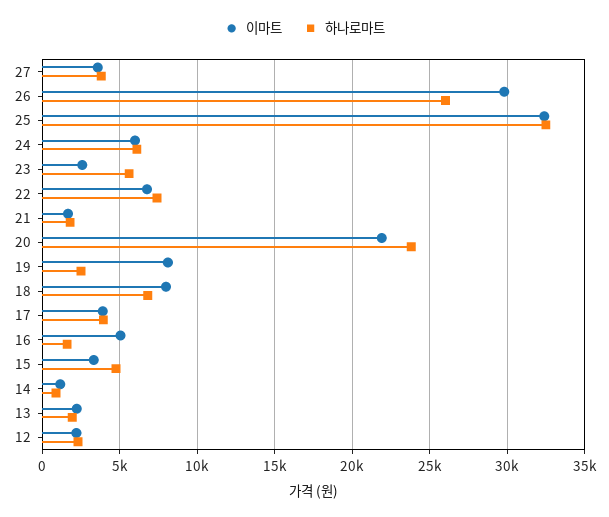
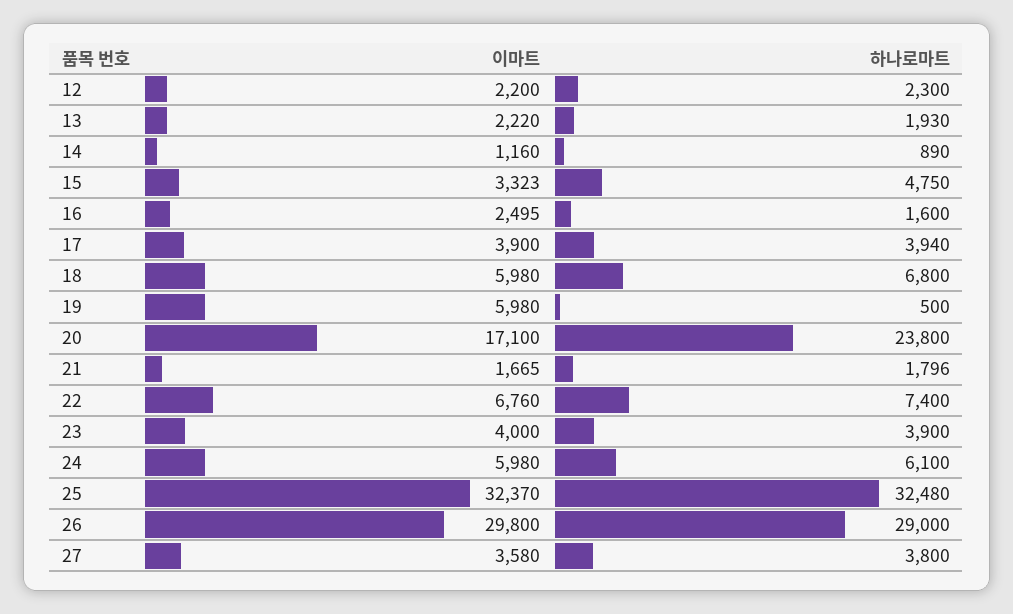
  {
    "이마트": {
      "27": 3580,
      "26": 29800,
      "25": 32370,
      "24": 5980,
-     "23": 2500,
+     "23": 4000,
      "22": 6760,
      "21": 1665,
-     "20": 22000,
+     "20": 17100,
-     "19": 8000,
+     "19": 5980,
-     "18": 8000,
+     "18": 5980,
      "17": 3900,
-     "16": 5000,
+     "16": 2495,
      "15": 3323,
      "14": 1160,
      "13": 2220,
      "12": 2200
    },
    "하나로마트": {
      "27": 3800,
-     "26": 26000,
+     "26": 29000,
      "25": 32480,
      "24": 6100,
-     "23": 5500,
+     "23": 3900,
      "22": 7400,
      "21": 1796,
      "20": 23800,
-     "19": 2500,
+     "19": 500,
      "18": 6800,
      "17": 3940,
      "16": 1600,
      "15": 4750,
      "14": 890,
      "13": 1930,
      "12": 2300
    }
  }

